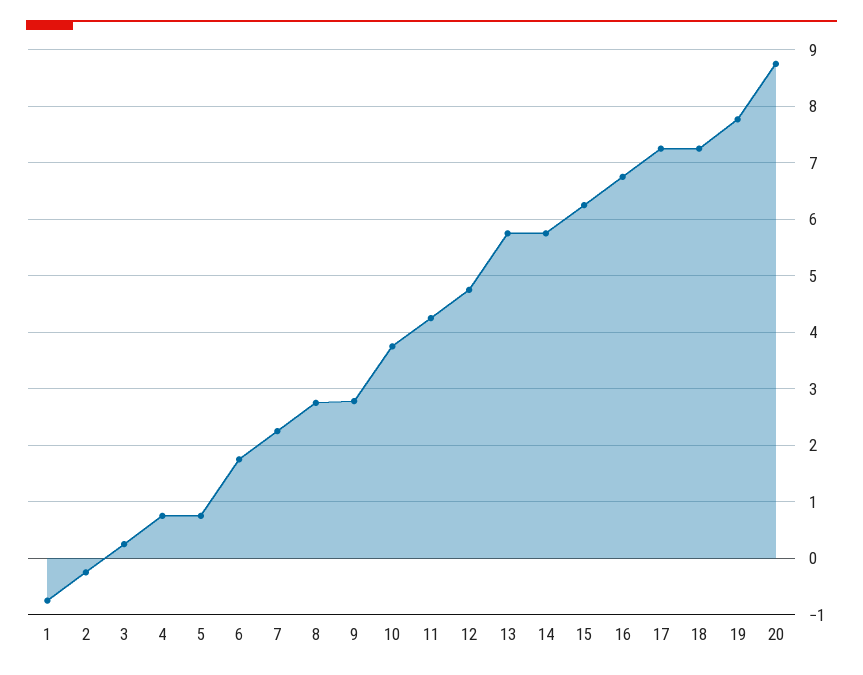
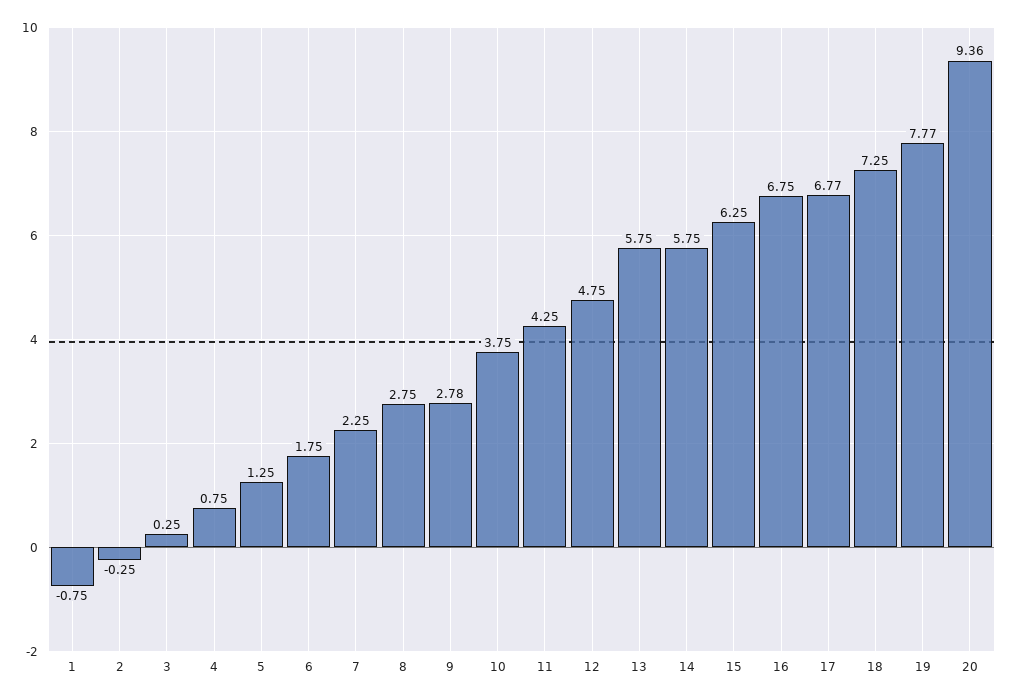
  {
    "1": -0.75,
    "2": -0.25,
    "3": 0.25,
    "4": 0.75,
-   "5": 0.8,
+   "5": 1.25,
    "6": 1.75,
    "7": 2.25,
    "8": 2.75,
    "9": 2.78,
    "10": 3.75,
    "11": 4.25,
    "12": 4.75,
    "13": 5.75,
    "14": 5.75,
    "15": 6.25,
    "16": 6.75,
-   "17": 7.2,
+   "17": 6.77,
    "18": 7.25,
    "19": 7.77,
-   "20": 8.8
+   "20": 9.36
  }

